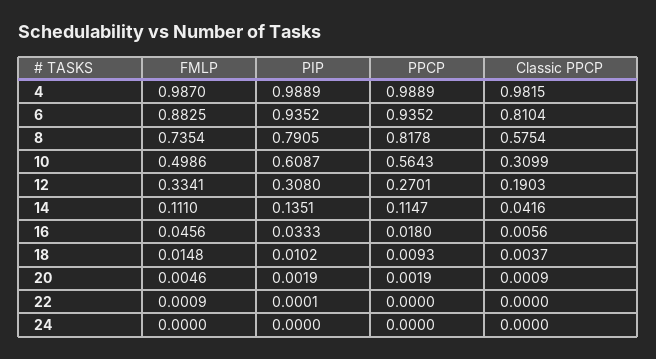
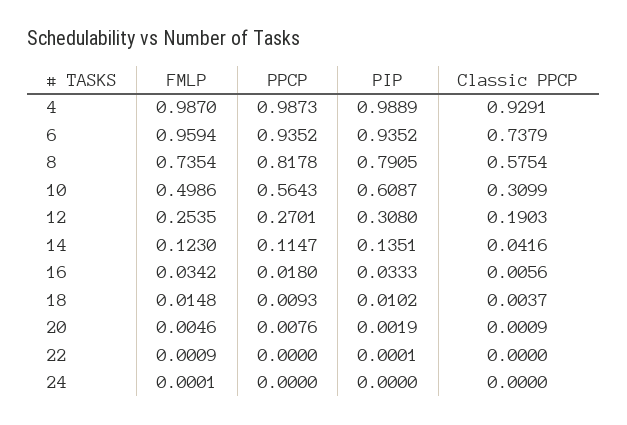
  {
    "FMLP": {
      "4": 0.987,
-     "6": 0.8825,
+     "6": 0.9594,
      "8": 0.7354,
      "10": 0.4986,
-     "12": 0.3341,
+     "12": 0.2535,
-     "14": 0.111,
+     "14": 0.123,
-     "16": 0.0456,
+     "16": 0.0342,
      "18": 0.0148,
      "20": 0.0046,
      "22": 0.0009,
-     "24": 0
+     "24": 0.0001
    },
    "PIP": {
      "4": 0.9889,
      "6": 0.9352,
      "8": 0.7905,
      "10": 0.6087,
      "12": 0.308,
      "14": 0.1351,
      "16": 0.0333,
      "18": 0.0102,
      "20": 0.0019,
      "22": 0.0001,
      "24": 0
    },
    "PPCP": {
-     "4": 0.9889,
+     "4": 0.9873,
      "6": 0.9352,
      "8": 0.8178,
      "10": 0.5643,
      "12": 0.2701,
      "14": 0.1147,
      "16": 0.018,
      "18": 0.0093,
-     "20": 0.0019,
+     "20": 0.0076,
      "22": 0,
      "24": 0
    },
    "Classic PPCP": {
-     "4": 0.9815,
+     "4": 0.9291,
-     "6": 0.8104,
+     "6": 0.7379,
      "8": 0.5754,
      "10": 0.3099,
      "12": 0.1903,
      "14": 0.0416,
      "16": 0.0056,
      "18": 0.0037,
      "20": 0.0009,
      "22": 0,
      "24": 0
    }
  }

